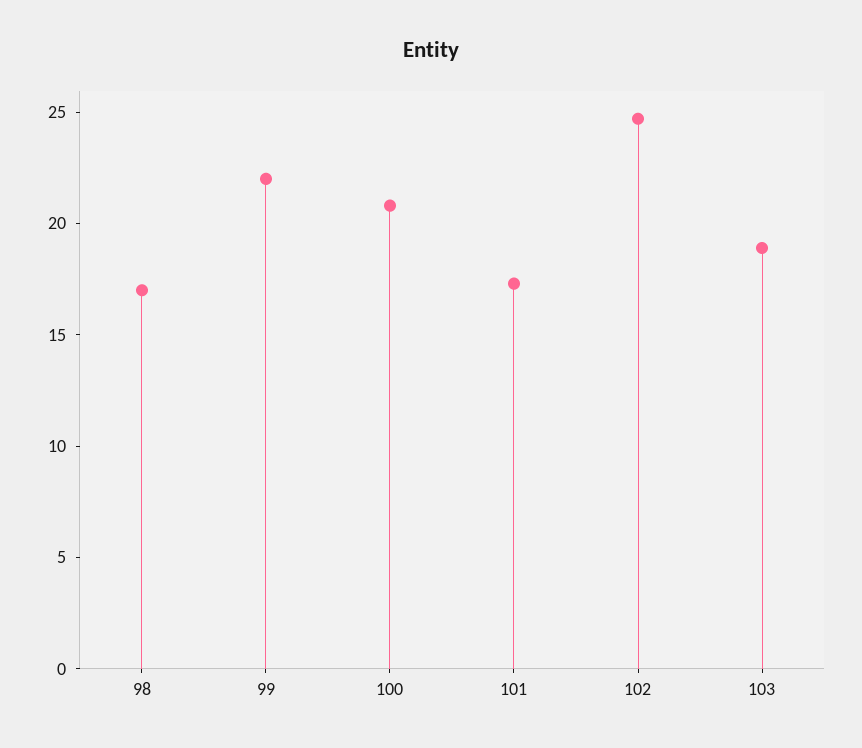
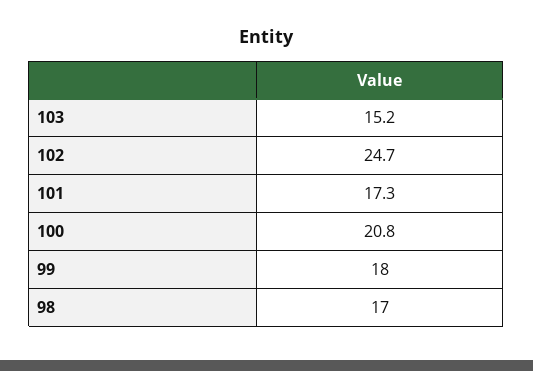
  {
    "98": 17,
-   "99": 22,
+   "99": 18,
    "100": 20.8,
    "101": 17.3,
    "102": 24.7,
-   "103": 19
+   "103": 15.2
  }

